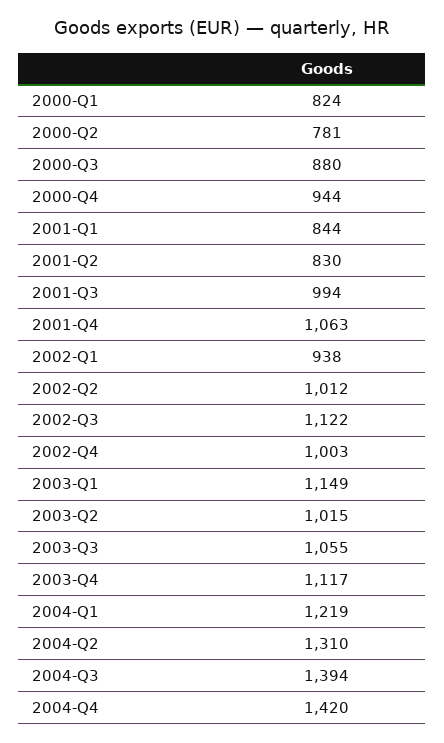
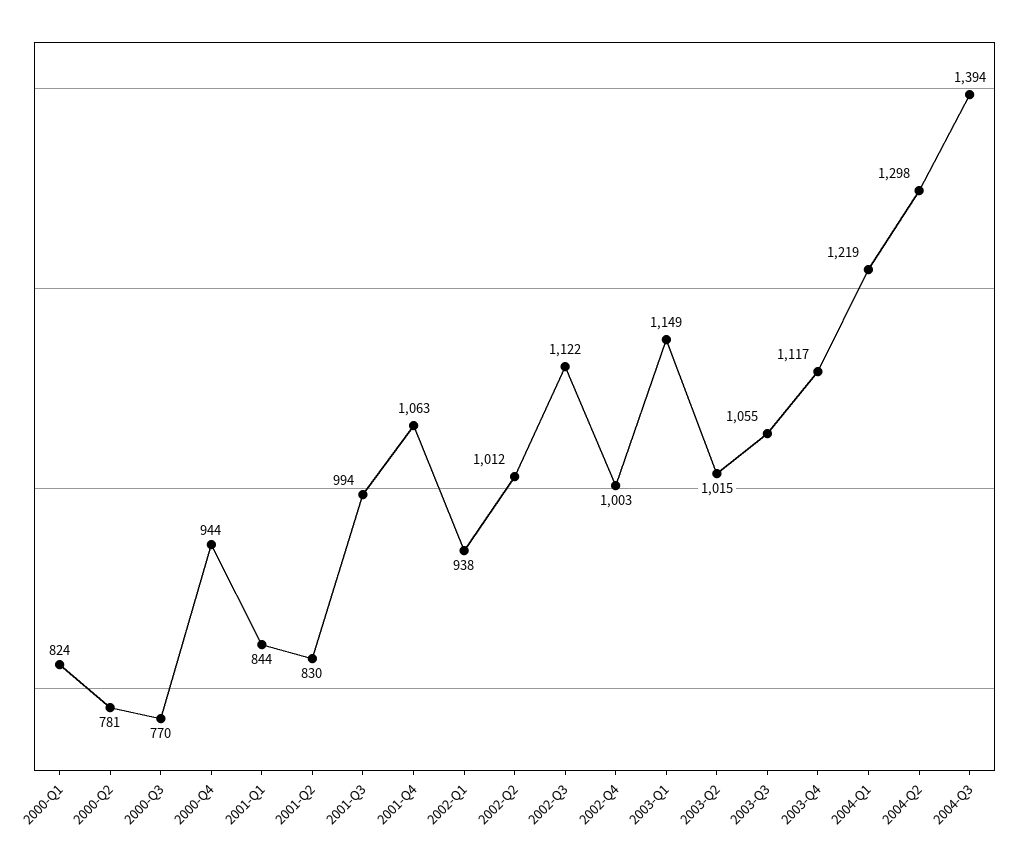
  {
    "2000-Q1": 824,
    "2000-Q2": 781,
-   "2000-Q3": 880,
+   "2000-Q3": 770,
    "2000-Q4": 944,
    "2001-Q1": 844,
    "2001-Q2": 830,
    "2001-Q3": 994,
    "2001-Q4": 1063,
    "2002-Q1": 938,
    "2002-Q2": 1012,
    "2002-Q3": 1122,
    "2002-Q4": 1003,
    "2003-Q1": 1149,
    "2003-Q2": 1015,
    "2003-Q3": 1055,
    "2003-Q4": 1117,
    "2004-Q1": 1219,
-   "2004-Q2": 1310,
+   "2004-Q2": 1298,
-   "2004-Q3": 1394,
+   "2004-Q3": 1394
-   "2004-Q4": 1420
  }

